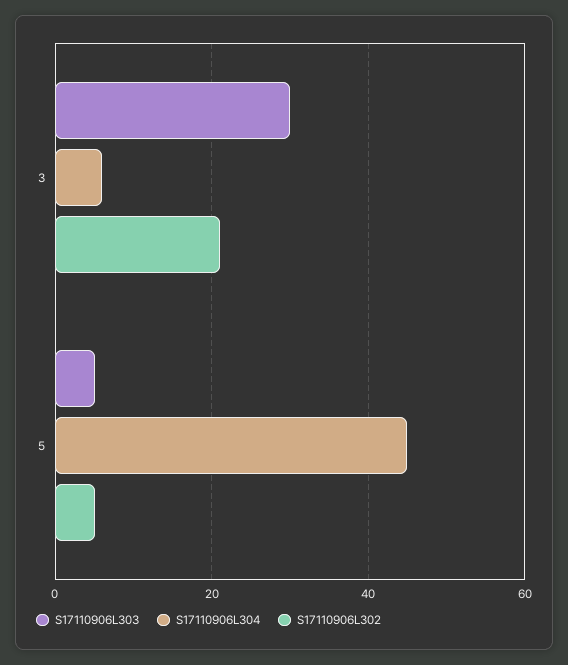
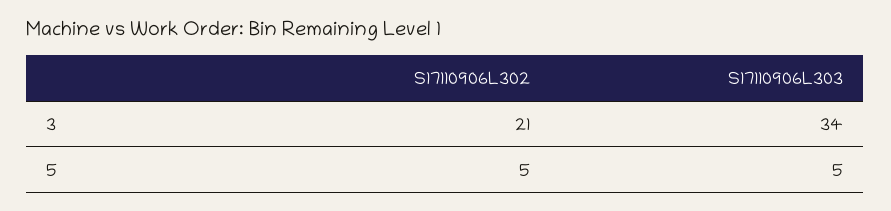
  {
    "S17110906L303": {
-     "3": 30,
+     "3": 34,
      "5": 5
    },
-   "S17110906L304": {
-     "3": 5,
-     "5": 45
-   },
    "S17110906L302": {
      "3": 21,
      "5": 5
    }
  }

